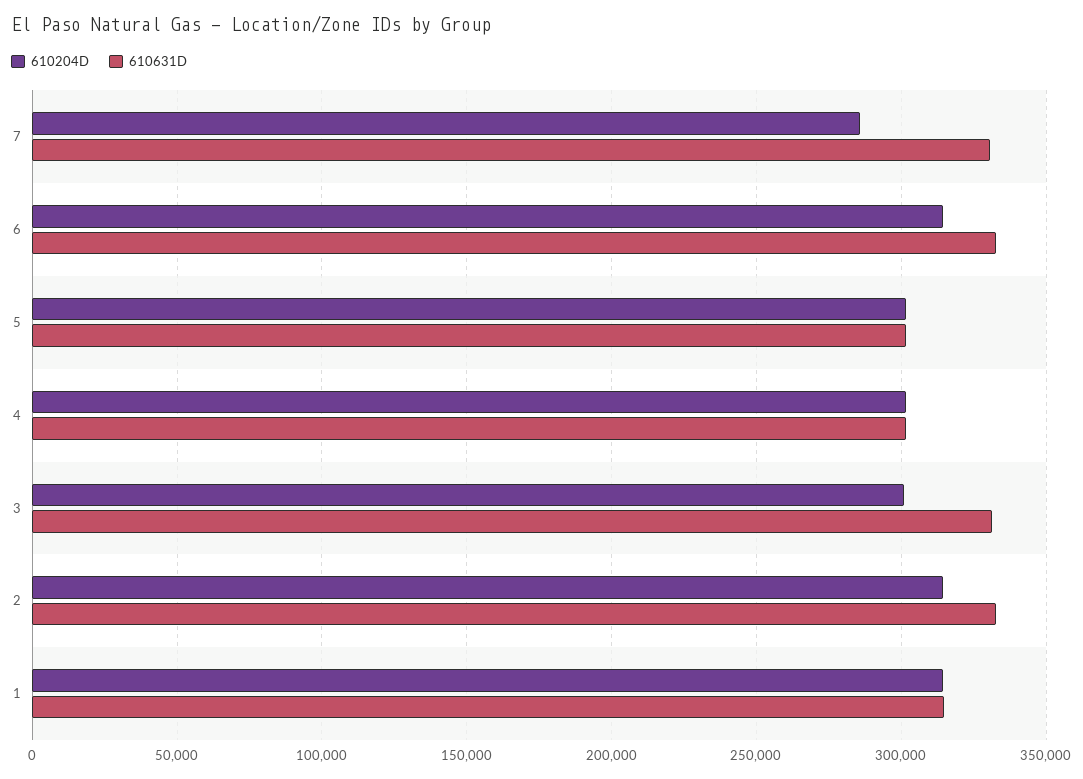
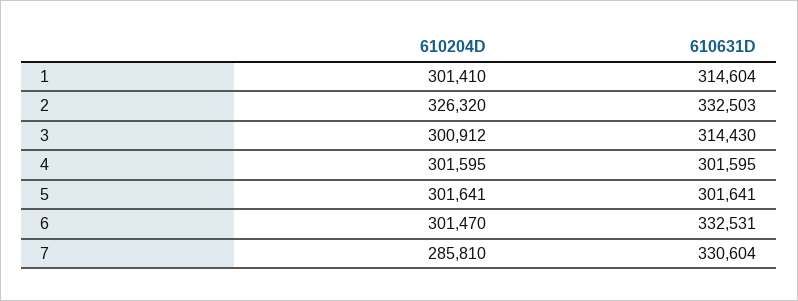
  {
    "610204D": {
      "7": 285810,
-     "6": 315000,
+     "6": 301470,
      "5": 301641,
      "4": 301595,
      "3": 300912,
-     "2": 315000,
+     "2": 326320,
-     "1": 315000
+     "1": 301410
    },
    "610631D": {
      "7": 330604,
      "6": 332531,
      "5": 301641,
      "4": 301595,
-     "3": 330000,
+     "3": 314430,
      "2": 332503,
      "1": 314604
    }
  }

